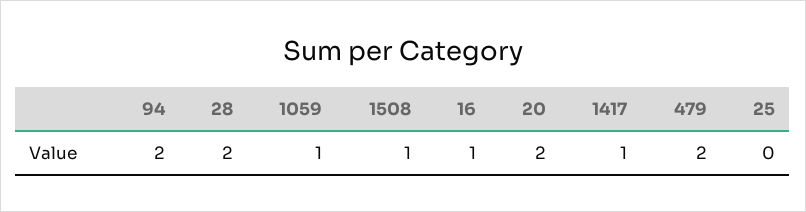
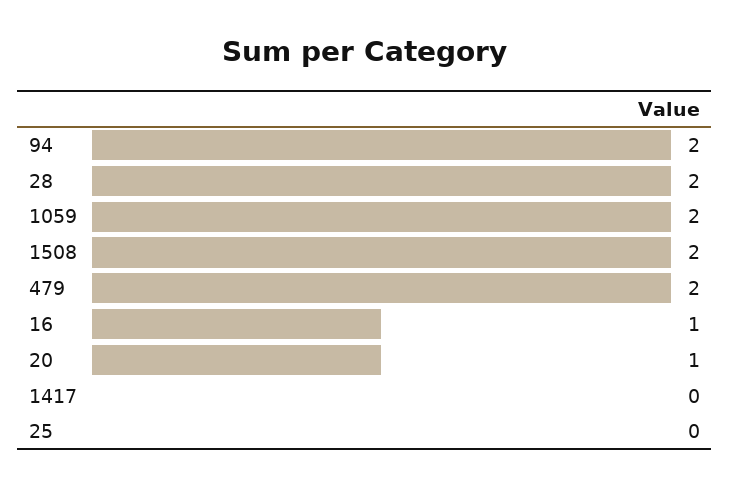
  {
    "94": 2,
    "28": 2,
-   "1059": 1,
+   "1059": 2,
-   "1508": 1,
+   "1508": 2,
    "16": 1,
-   "20": 2,
+   "20": 1,
-   "1417": 1,
+   "1417": 0,
    "479": 2,
    "25": 0
  }

